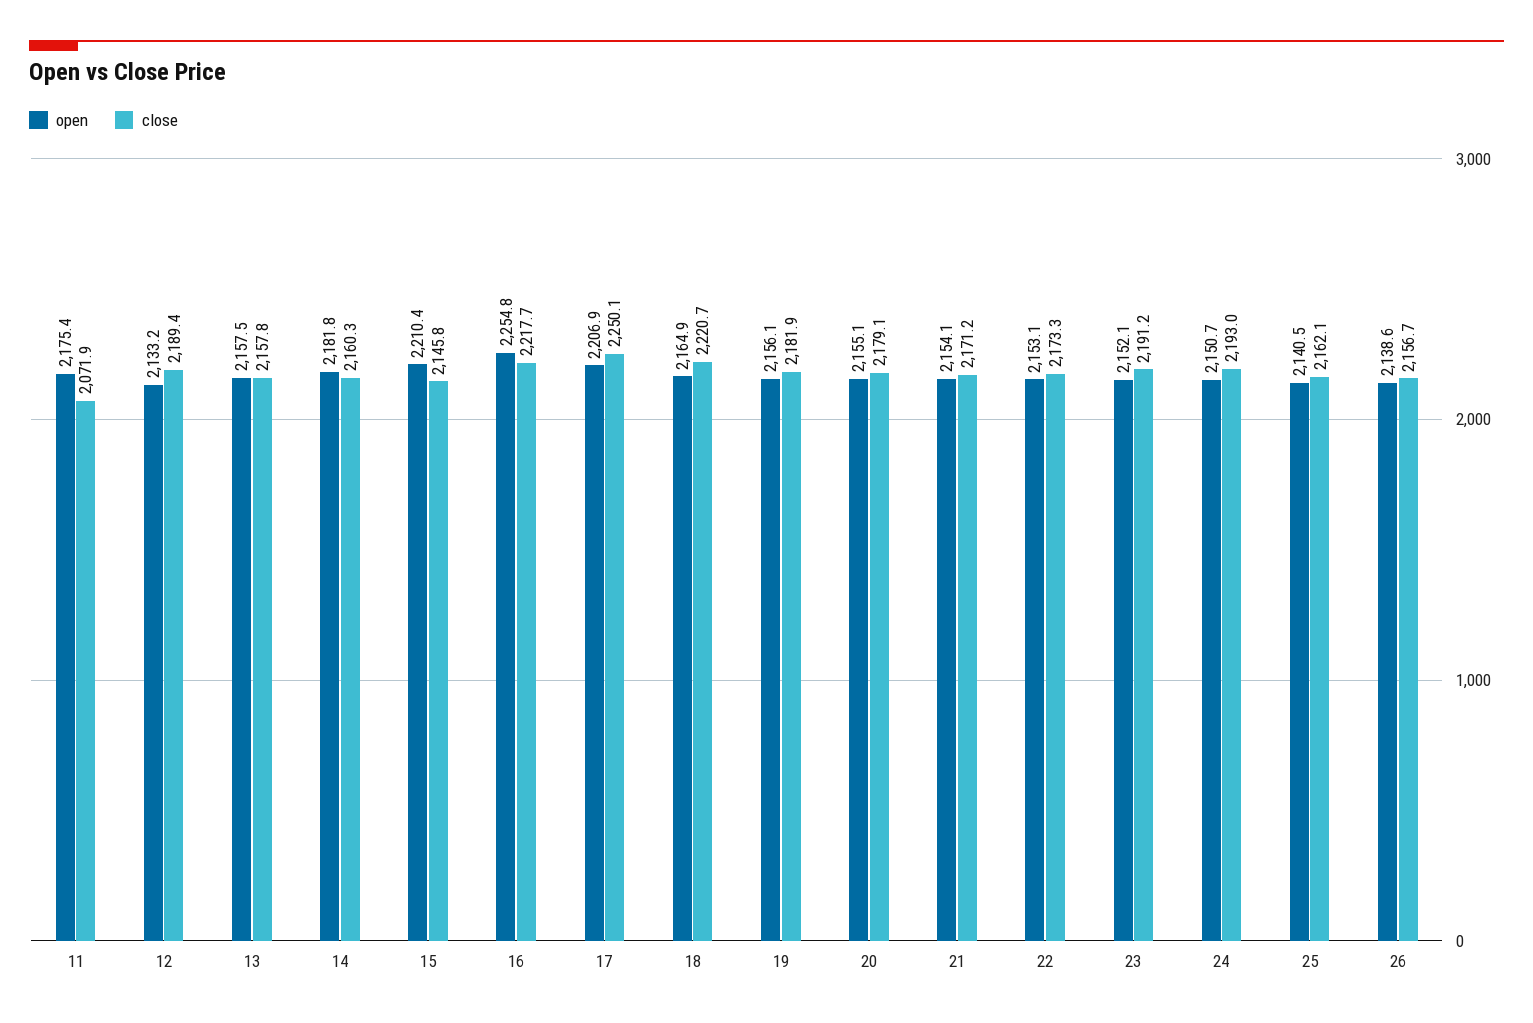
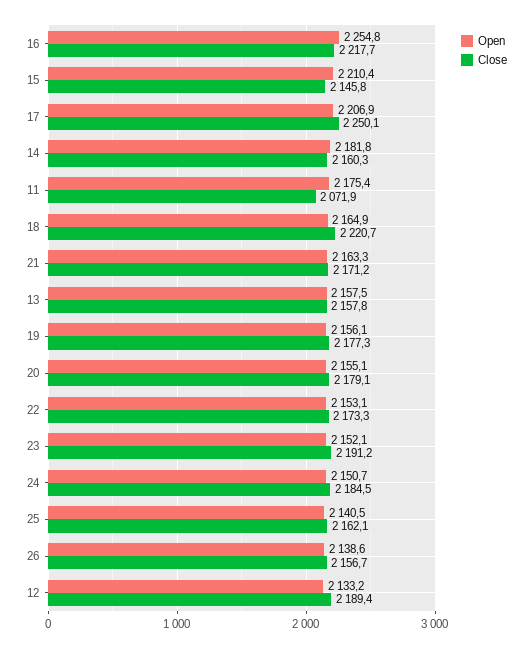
  {
    "open": {
      "11": 2175.4,
      "12": 2133.2,
      "13": 2157.5,
      "14": 2181.8,
      "15": 2210.4,
      "16": 2254.8,
      "17": 2206.9,
      "18": 2164.9,
      "19": 2156.1,
      "20": 2155.1,
-     "21": 2154.1,
+     "21": 2163.3,
      "22": 2153.1,
      "23": 2152.1,
      "24": 2150.7,
      "25": 2140.5,
      "26": 2138.6
    },
    "close": {
      "11": 2071.9,
      "12": 2189.4,
      "13": 2157.8,
      "14": 2160.3,
      "15": 2145.8,
      "16": 2217.7,
      "17": 2250.1,
      "18": 2220.7,
-     "19": 2181.9,
+     "19": 2177.3,
      "20": 2179.1,
      "21": 2171.2,
      "22": 2173.3,
      "23": 2191.2,
-     "24": 2193,
+     "24": 2184.5,
      "25": 2162.1,
      "26": 2156.7
    }
  }

